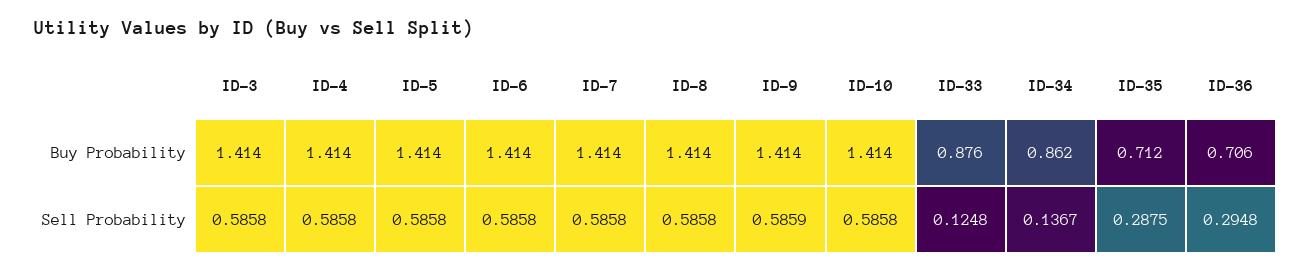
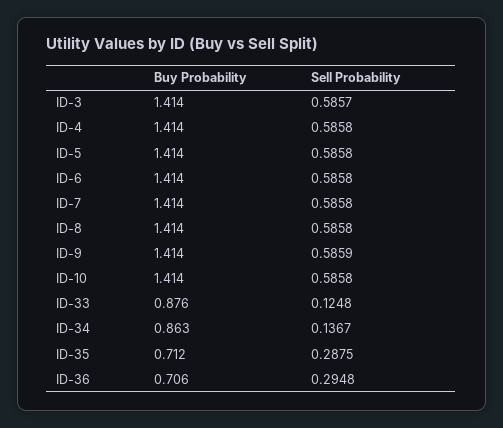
  {
    "ID-3": {
      "Buy Probability": 1.414,
-     "Sell Probability": 0.5858
+     "Sell Probability": 0.5857
    },
    "ID-4": {
      "Buy Probability": 1.414,
      "Sell Probability": 0.5858
    },
    "ID-5": {
      "Buy Probability": 1.414,
      "Sell Probability": 0.5858
    },
    "ID-6": {
      "Buy Probability": 1.414,
      "Sell Probability": 0.5858
    },
    "ID-7": {
      "Buy Probability": 1.414,
      "Sell Probability": 0.5858
    },
    "ID-8": {
      "Buy Probability": 1.414,
      "Sell Probability": 0.5858
    },
    "ID-9": {
      "Buy Probability": 1.414,
      "Sell Probability": 0.5859
    },
    "ID-10": {
      "Buy Probability": 1.414,
      "Sell Probability": 0.5858
    },
    "ID-33": {
      "Buy Probability": 0.876,
      "Sell Probability": 0.1248
    },
    "ID-34": {
-     "Buy Probability": 0.862,
+     "Buy Probability": 0.863,
      "Sell Probability": 0.1367
    },
    "ID-35": {
      "Buy Probability": 0.712,
      "Sell Probability": 0.2875
    },
    "ID-36": {
      "Buy Probability": 0.706,
      "Sell Probability": 0.2948
    }
  }

